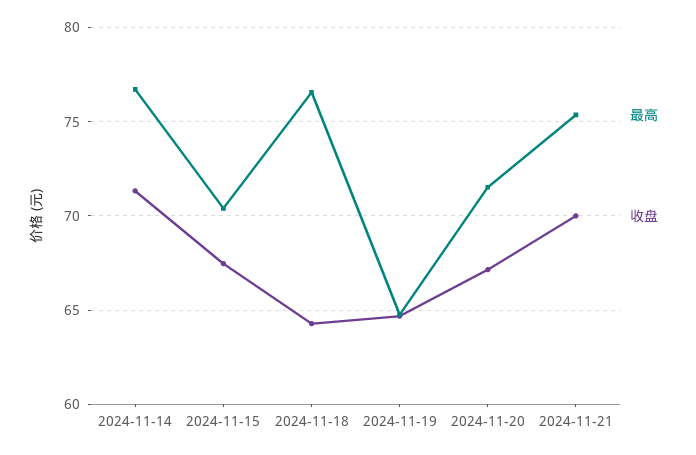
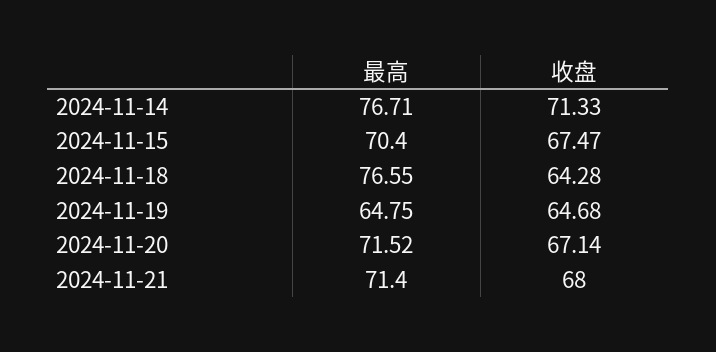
  {
    "最高": {
      "2024-11-14": 76.71,
      "2024-11-15": 70.4,
      "2024-11-18": 76.55,
      "2024-11-19": 64.75,
      "2024-11-20": 71.52,
-     "2024-11-21": 75.5
+     "2024-11-21": 71.4
    },
    "收盘": {
      "2024-11-14": 71.33,
      "2024-11-15": 67.47,
      "2024-11-18": 64.28,
      "2024-11-19": 64.68,
      "2024-11-20": 67.14,
-     "2024-11-21": 70
+     "2024-11-21": 68
    }
  }

